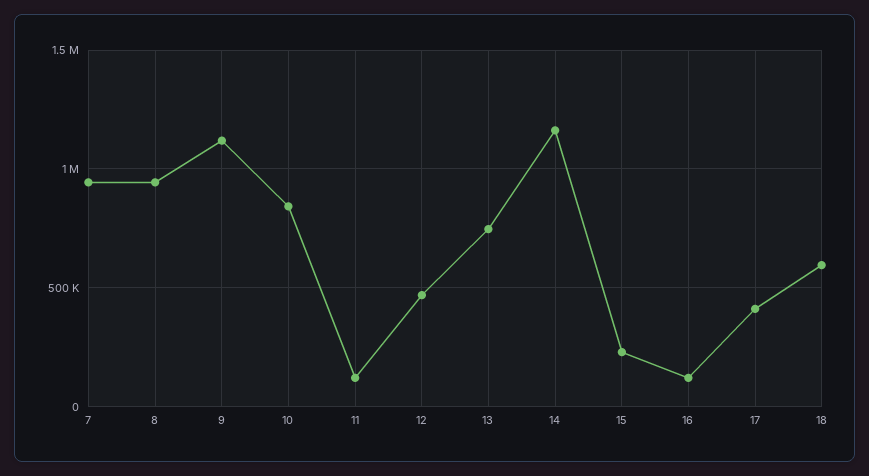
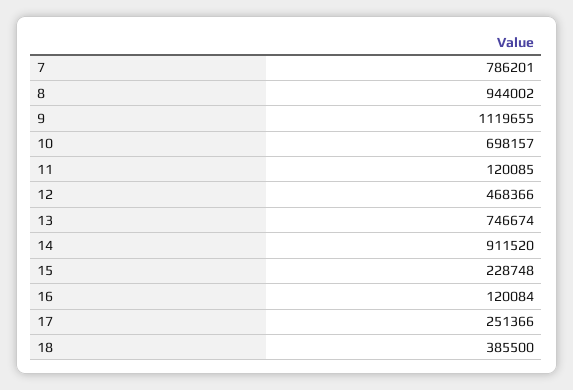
  {
-   "7": 950000,
+   "7": 786201,
    "8": 944002,
    "9": 1119655,
-   "10": 850000,
+   "10": 698157,
    "11": 120085,
    "12": 468366,
    "13": 746674,
-   "14": 1150000,
+   "14": 911520,
    "15": 228748,
    "16": 120084,
-   "17": 400000,
+   "17": 251366,
-   "18": 600000
+   "18": 385500
  }

